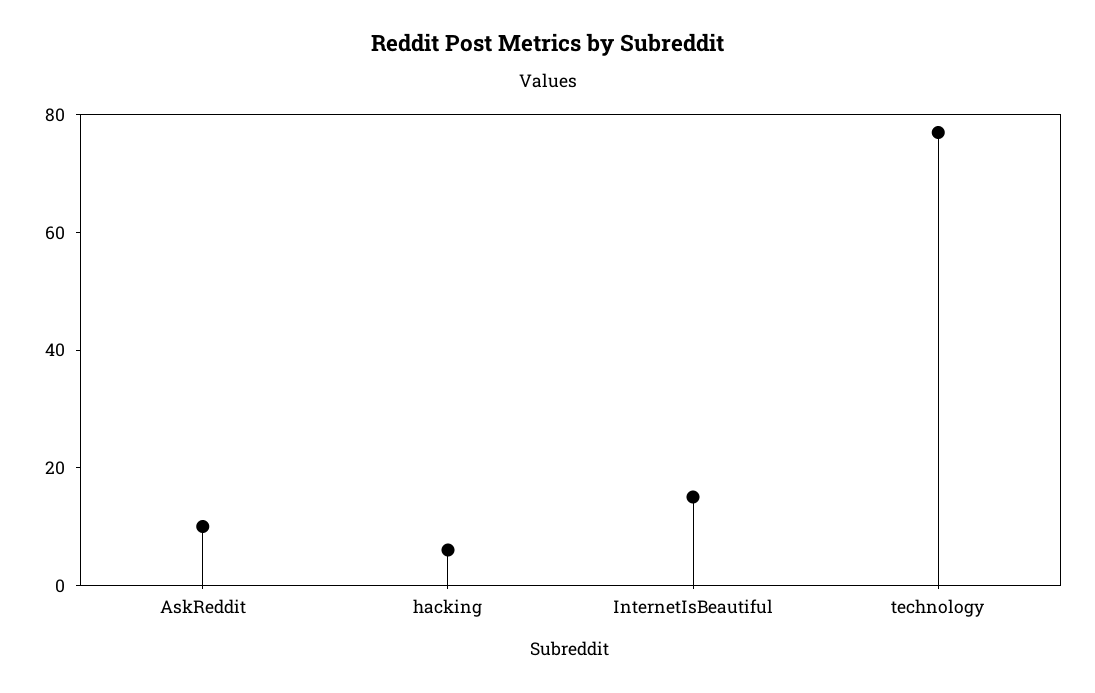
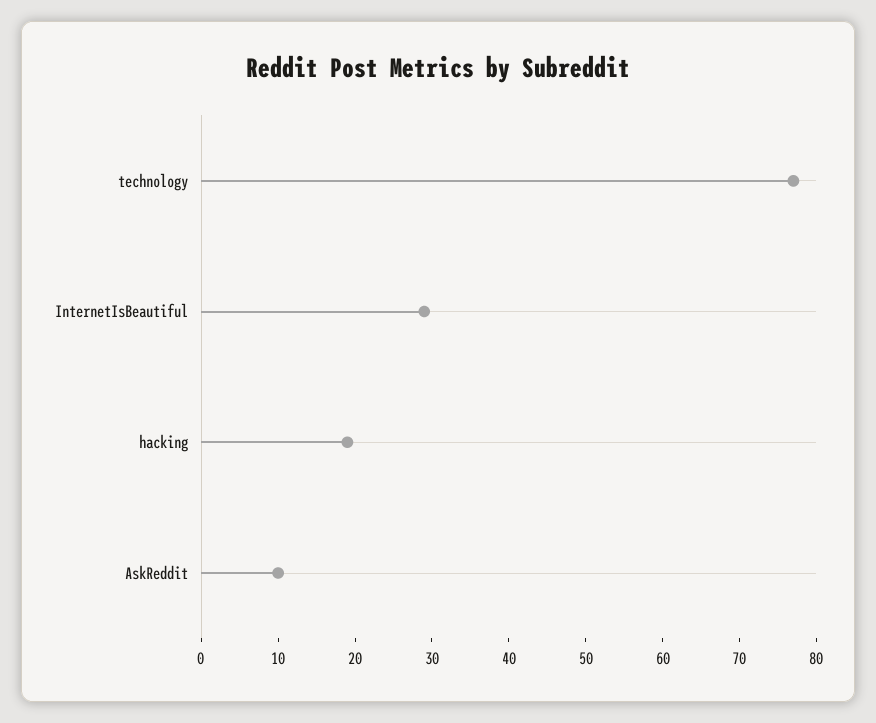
  {
    "AskReddit": 10,
-   "hacking": 5,
+   "hacking": 20,
-   "InternetIsBeautiful": 15,
+   "InternetIsBeautiful": 30,
    "technology": 75
  }

